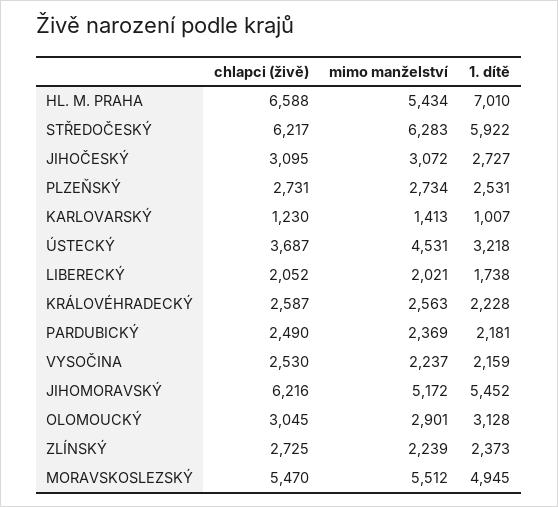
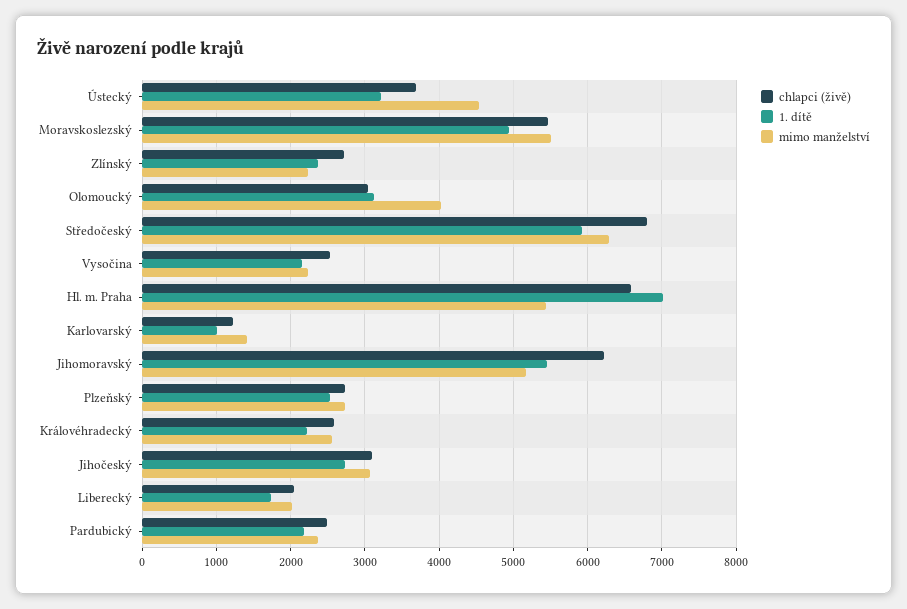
  {
    "chlapci (živě)": {
      "HL. M. PRAHA": 6588,
-     "STŘEDOČESKÝ": 6217,
+     "STŘEDOČESKÝ": 6800,
      "JIHOČESKÝ": 3095,
      "PLZEŇSKÝ": 2731,
      "KARLOVARSKÝ": 1230,
      "ÚSTECKÝ": 3687,
      "LIBERECKÝ": 2052,
      "KRÁLOVÉHRADECKÝ": 2587,
      "PARDUBICKÝ": 2490,
      "VYSOČINA": 2530,
      "JIHOMORAVSKÝ": 6216,
      "OLOMOUCKÝ": 3045,
      "ZLÍNSKÝ": 2725,
      "MORAVSKOSLEZSKÝ": 5470
    },
    "mimo manželství": {
      "HL. M. PRAHA": 5434,
      "STŘEDOČESKÝ": 6283,
      "JIHOČESKÝ": 3072,
      "PLZEŇSKÝ": 2734,
      "KARLOVARSKÝ": 1413,
      "ÚSTECKÝ": 4531,
      "LIBERECKÝ": 2021,
      "KRÁLOVÉHRADECKÝ": 2563,
      "PARDUBICKÝ": 2369,
      "VYSOČINA": 2237,
      "JIHOMORAVSKÝ": 5172,
-     "OLOMOUCKÝ": 2901,
+     "OLOMOUCKÝ": 4000,
      "ZLÍNSKÝ": 2239,
      "MORAVSKOSLEZSKÝ": 5512
    },
    "1. dítě": {
      "HL. M. PRAHA": 7010,
      "STŘEDOČESKÝ": 5922,
      "JIHOČESKÝ": 2727,
      "PLZEŇSKÝ": 2531,
      "KARLOVARSKÝ": 1007,
      "ÚSTECKÝ": 3218,
      "LIBERECKÝ": 1738,
      "KRÁLOVÉHRADECKÝ": 2228,
      "PARDUBICKÝ": 2181,
      "VYSOČINA": 2159,
      "JIHOMORAVSKÝ": 5452,
      "OLOMOUCKÝ": 3128,
      "ZLÍNSKÝ": 2373,
      "MORAVSKOSLEZSKÝ": 4945
    }
  }

